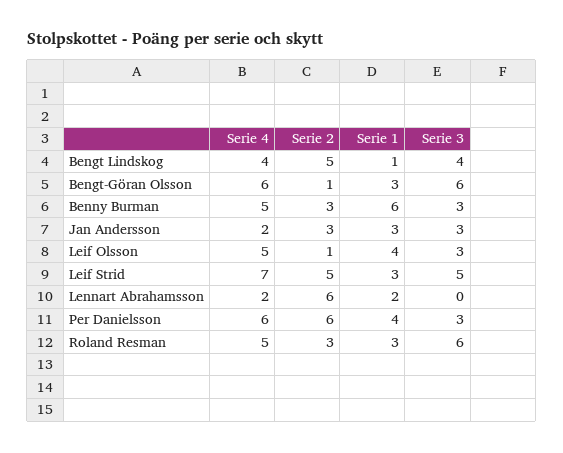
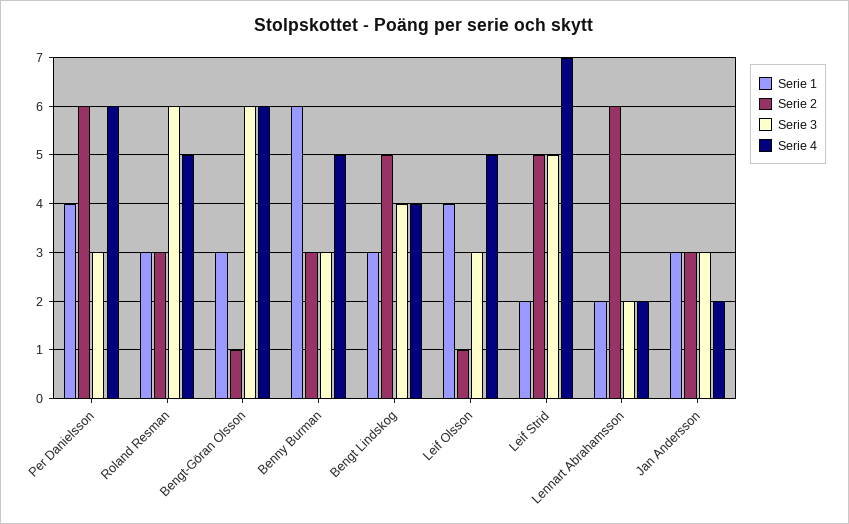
  {
    "Serie 4": {
      "Bengt Lindskog": 4,
      "Bengt-Göran Olsson": 6,
      "Benny Burman": 5,
      "Jan Andersson": 2,
      "Leif Olsson": 5,
      "Leif Strid": 7,
      "Lennart Abrahamsson": 2,
      "Per Danielsson": 6,
      "Roland Resman": 5
    },
    "Serie 2": {
      "Bengt Lindskog": 5,
      "Bengt-Göran Olsson": 1,
      "Benny Burman": 3,
      "Jan Andersson": 3,
      "Leif Olsson": 1,
      "Leif Strid": 5,
      "Lennart Abrahamsson": 6,
      "Per Danielsson": 6,
      "Roland Resman": 3
    },
    "Serie 1": {
-     "Bengt Lindskog": 1,
+     "Bengt Lindskog": 3,
      "Bengt-Göran Olsson": 3,
      "Benny Burman": 6,
      "Jan Andersson": 3,
      "Leif Olsson": 4,
-     "Leif Strid": 3,
+     "Leif Strid": 2,
      "Lennart Abrahamsson": 2,
      "Per Danielsson": 4,
      "Roland Resman": 3
    },
    "Serie 3": {
      "Bengt Lindskog": 4,
      "Bengt-Göran Olsson": 6,
      "Benny Burman": 3,
      "Jan Andersson": 3,
      "Leif Olsson": 3,
      "Leif Strid": 5,
-     "Lennart Abrahamsson": 0,
+     "Lennart Abrahamsson": 2,
      "Per Danielsson": 3,
      "Roland Resman": 6
    }
  }

